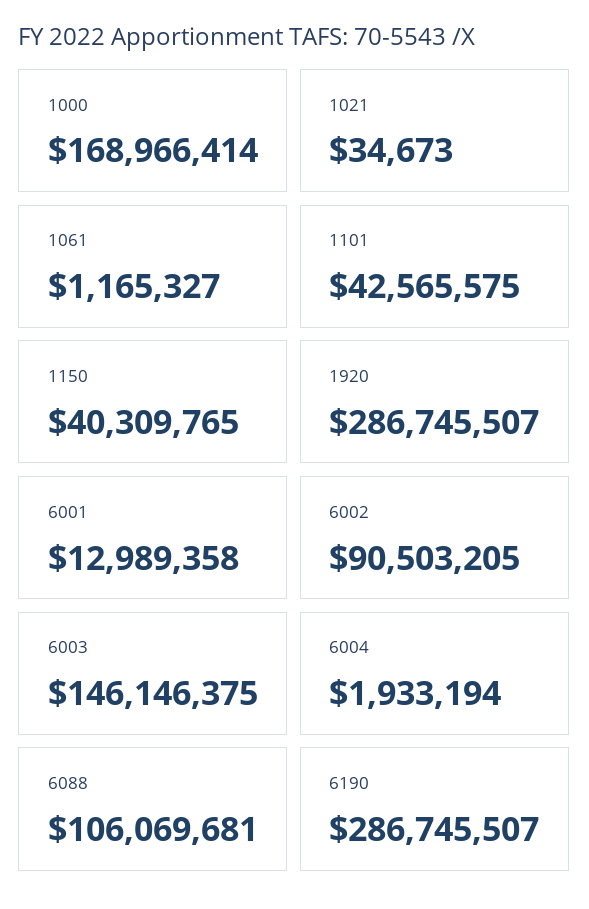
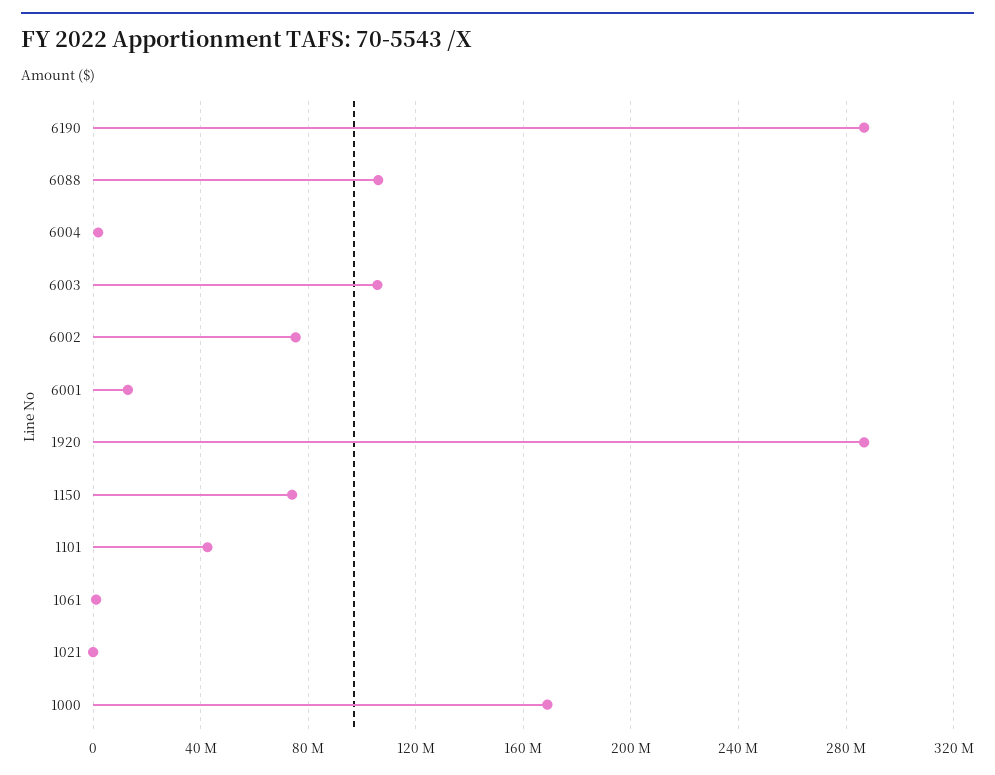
  {
    "1000": 168966414,
    "1021": 34673,
    "1061": 1165327,
    "1101": 42565575,
-   "1150": 40309765,
+   "1150": 75000000,
    "1920": 286745507,
    "6001": 12989358,
-   "6002": 90503205,
+   "6002": 75000000,
-   "6003": 146146375,
+   "6003": 105000000,
    "6004": 1933194,
    "6088": 106069681,
    "6190": 286745507
  }

